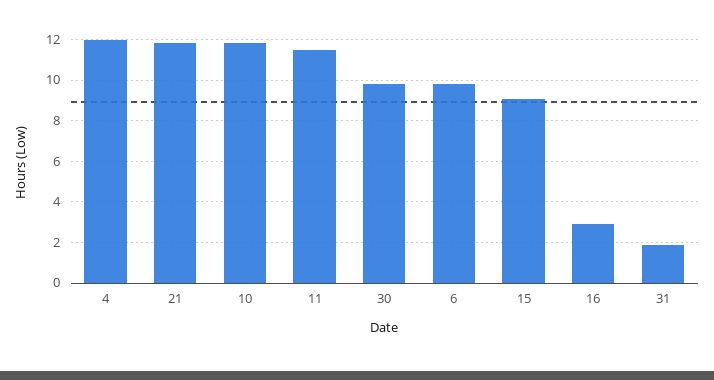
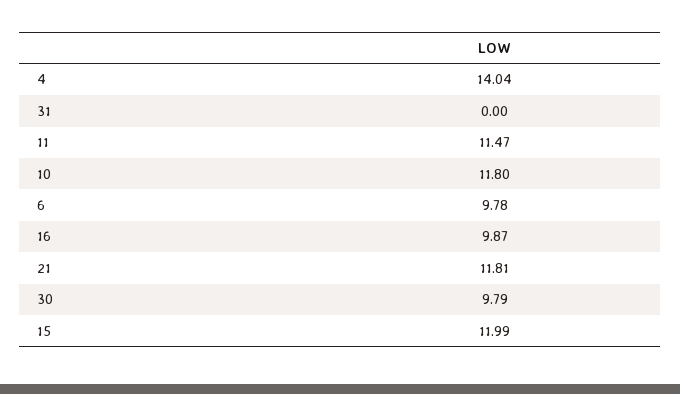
  {
-   "4": 12,
+   "4": 14.04,
    "21": 11.81,
    "10": 11.8,
    "11": 11.47,
    "30": 9.79,
    "6": 9.78,
-   "15": 9,
+   "15": 11.99,
-   "16": 3,
+   "16": 9.87,
-   "31": 2
+   "31": 0
  }

